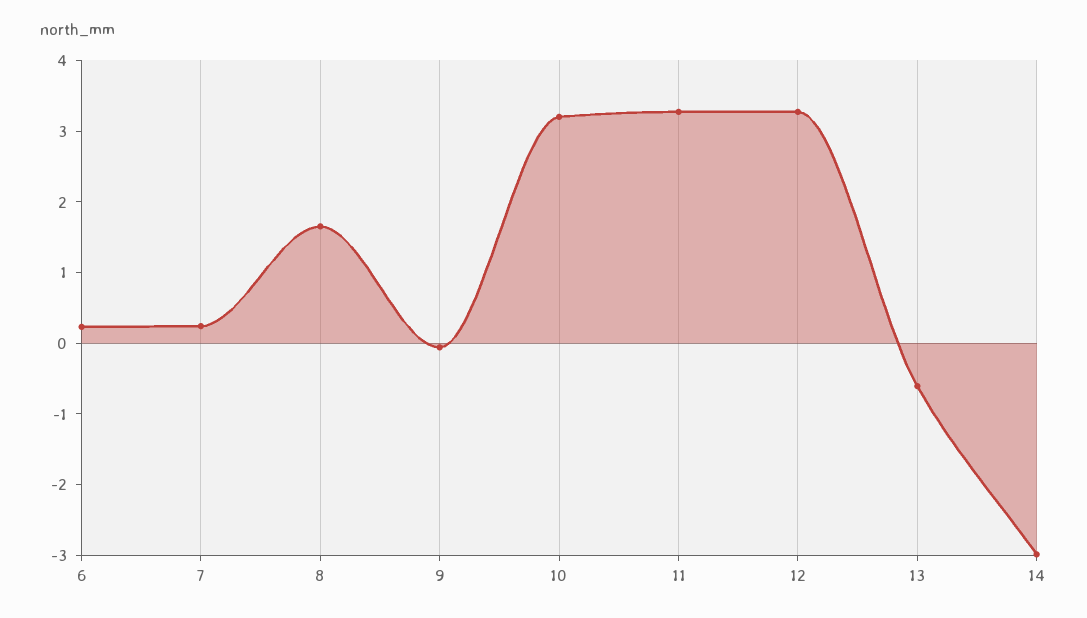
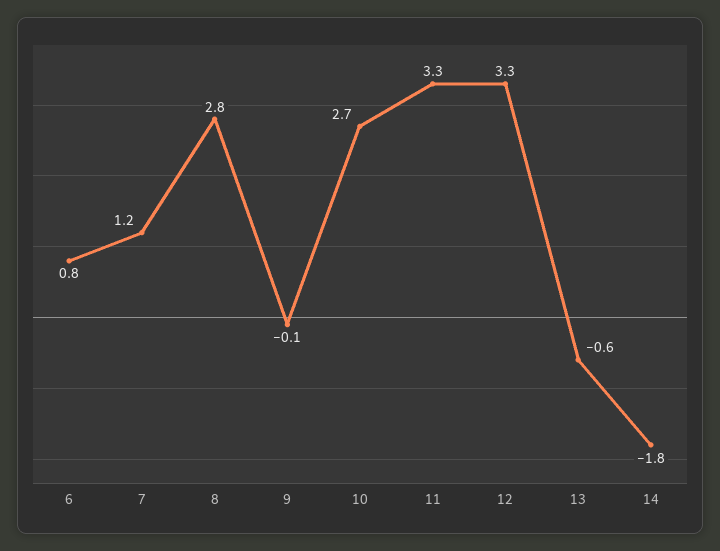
  {
-   "6": 0.2,
+   "6": 0.8,
-   "7": 0.2,
+   "7": 1.2,
-   "8": 1.6,
+   "8": 2.8,
    "9": -0.1,
-   "10": 3.2,
+   "10": 2.7,
    "11": 3.3,
    "12": 3.3,
    "13": -0.6,
-   "14": -3
+   "14": -1.8
  }

